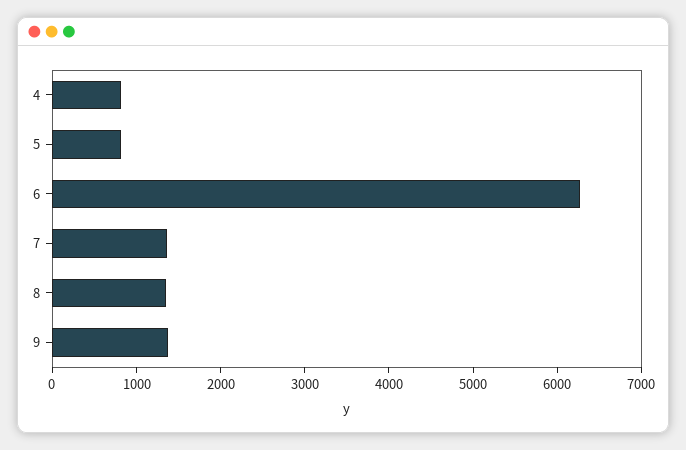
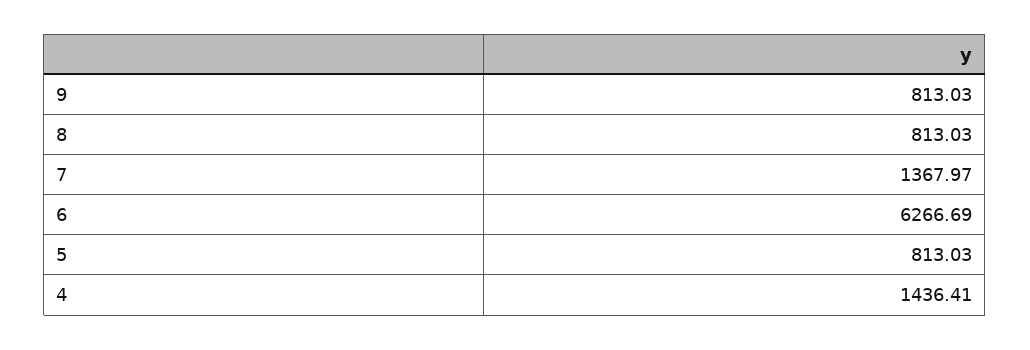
  {
-   "4": 800,
+   "4": 1436.41,
    "5": 813.03,
    "6": 6266.69,
    "7": 1367.97,
-   "8": 1400,
+   "8": 813.03,
-   "9": 1400
+   "9": 813.03
  }

